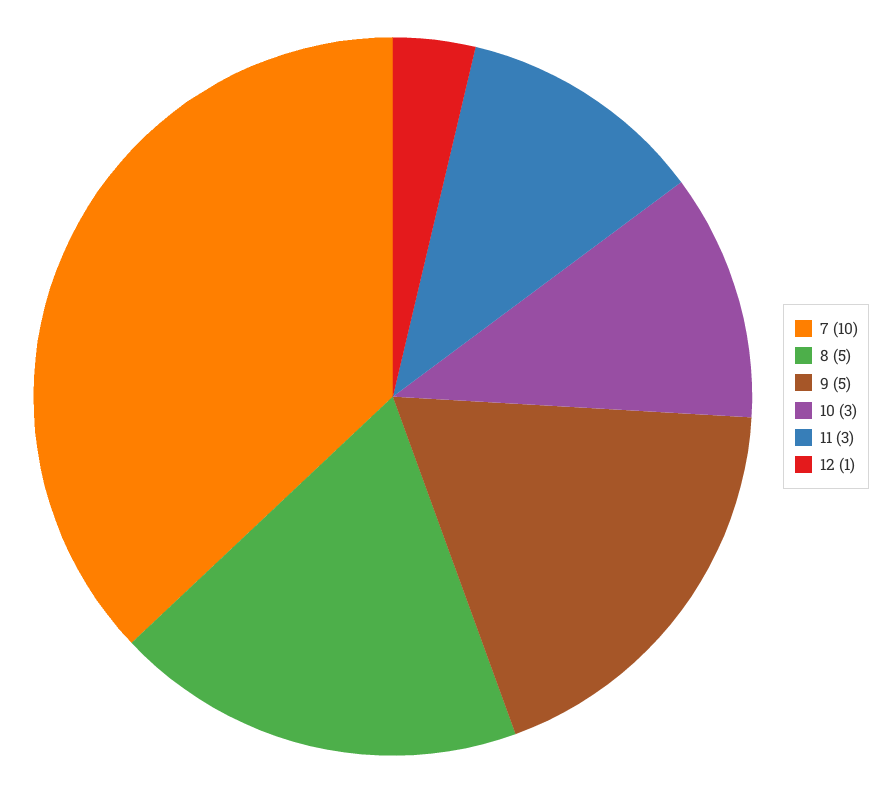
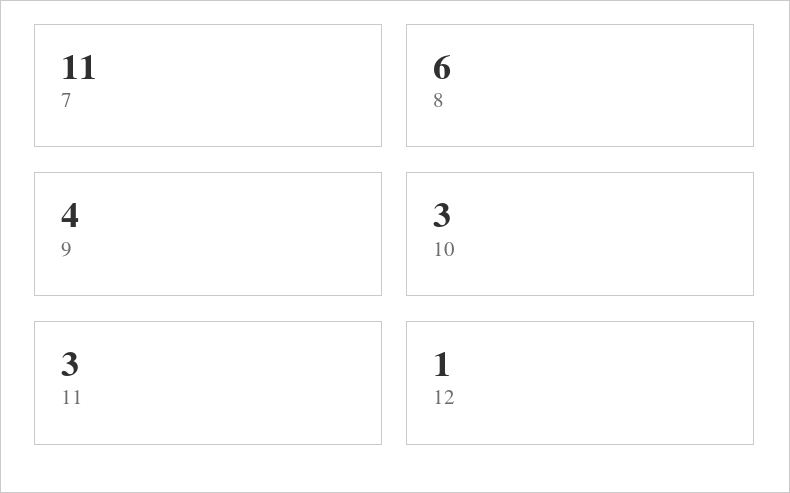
  {
-   "7": 10,
+   "7": 11,
-   "8": 5,
+   "8": 6,
-   "9": 5,
+   "9": 4,
    "10": 3,
    "11": 3,
    "12": 1
  }

